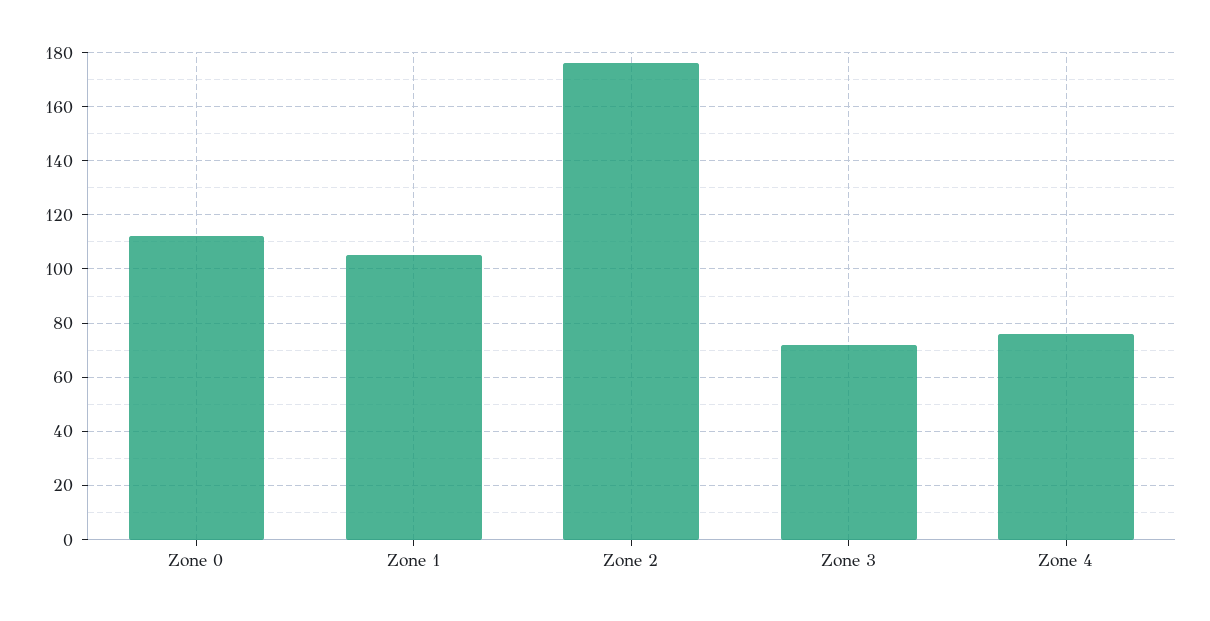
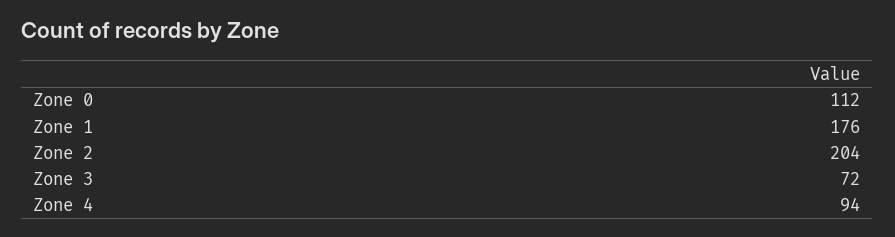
  {
    "Zone 0": 112,
-   "Zone 1": 105,
+   "Zone 1": 176,
-   "Zone 2": 175,
+   "Zone 2": 204,
    "Zone 3": 72,
-   "Zone 4": 75
+   "Zone 4": 94
  }

